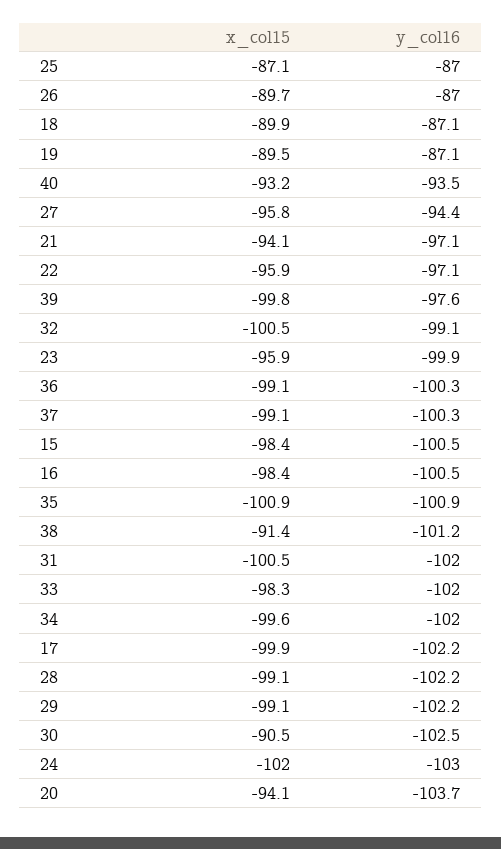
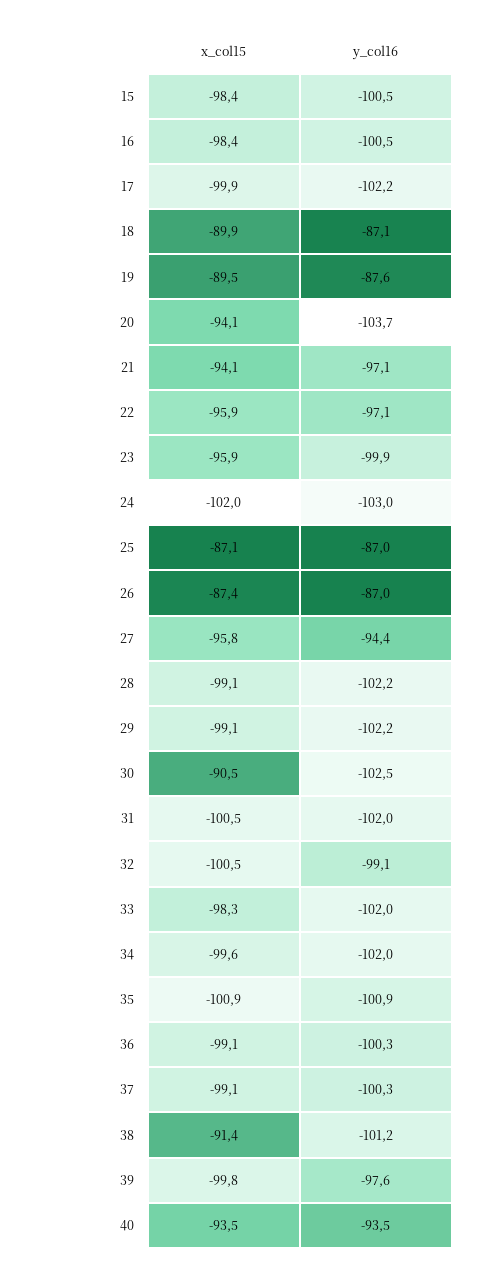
  {
    "x_col15": {
      "25": -87.1,
-     "26": -89.7,
+     "26": -87.4,
      "18": -89.9,
      "19": -89.5,
-     "40": -93.2,
+     "40": -93.5,
      "27": -95.8,
      "21": -94.1,
      "22": -95.9,
      "39": -99.8,
      "32": -100.5,
      "23": -95.9,
      "36": -99.1,
      "37": -99.1,
      "15": -98.4,
      "16": -98.4,
      "35": -100.9,
      "38": -91.4,
      "31": -100.5,
      "33": -98.3,
      "34": -99.6,
      "17": -99.9,
      "28": -99.1,
      "29": -99.1,
      "30": -90.5,
      "24": -102,
      "20": -94.1
    },
    "y_col16": {
      "25": -87,
      "26": -87,
      "18": -87.1,
-     "19": -87.1,
+     "19": -87.6,
      "40": -93.5,
      "27": -94.4,
      "21": -97.1,
      "22": -97.1,
      "39": -97.6,
      "32": -99.1,
      "23": -99.9,
      "36": -100.3,
      "37": -100.3,
      "15": -100.5,
      "16": -100.5,
      "35": -100.9,
      "38": -101.2,
      "31": -102,
      "33": -102,
      "34": -102,
      "17": -102.2,
      "28": -102.2,
      "29": -102.2,
      "30": -102.5,
      "24": -103,
      "20": -103.7
    }
  }

